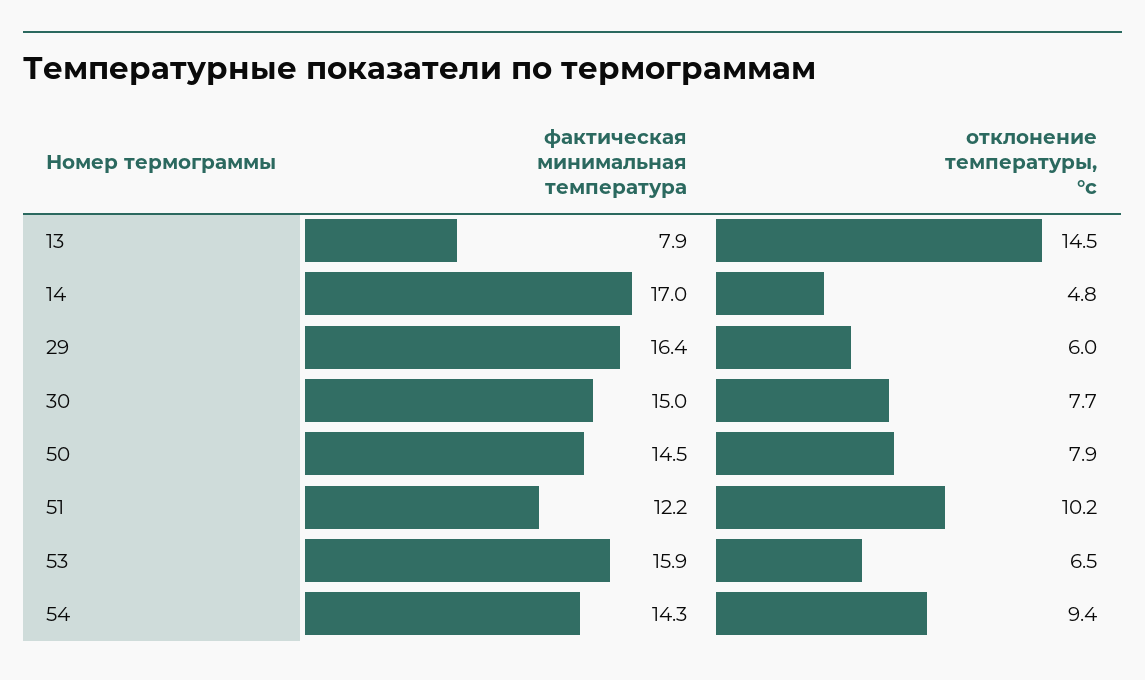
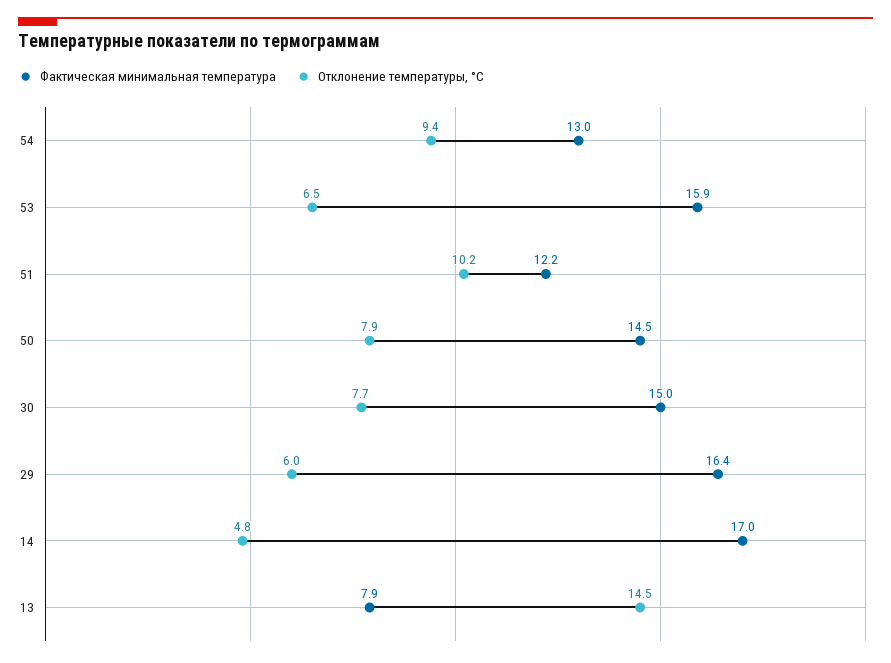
  {
    "фактическая минимальная температура": {
      "13": 7.9,
      "14": 17,
      "29": 16.4,
      "30": 15,
      "50": 14.5,
      "51": 12.2,
      "53": 15.9,
-     "54": 14.3
+     "54": 13
    },
    "отклонение температуры, °с": {
      "13": 14.5,
      "14": 4.8,
      "29": 6,
      "30": 7.7,
      "50": 7.9,
      "51": 10.2,
      "53": 6.5,
      "54": 9.4
    }
  }

